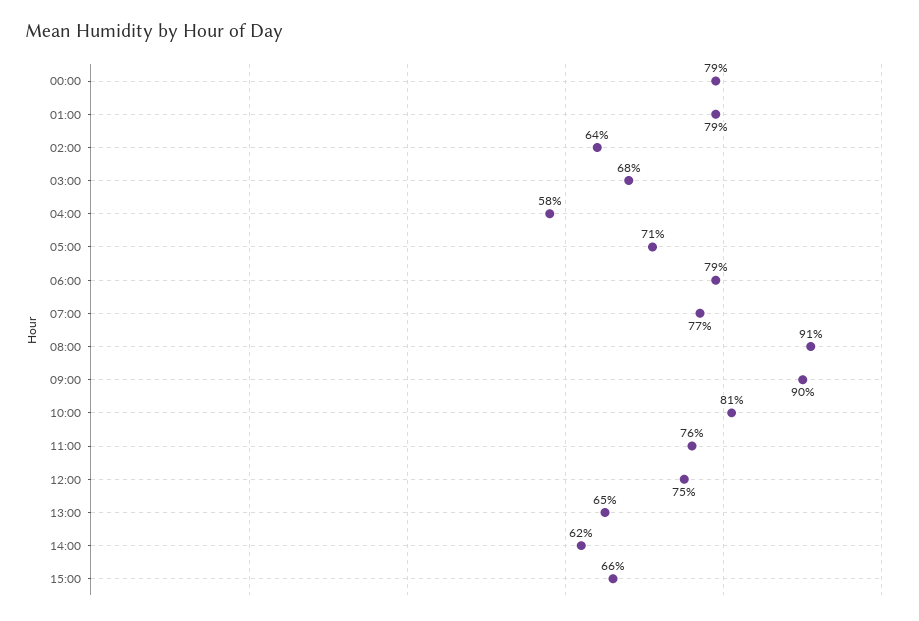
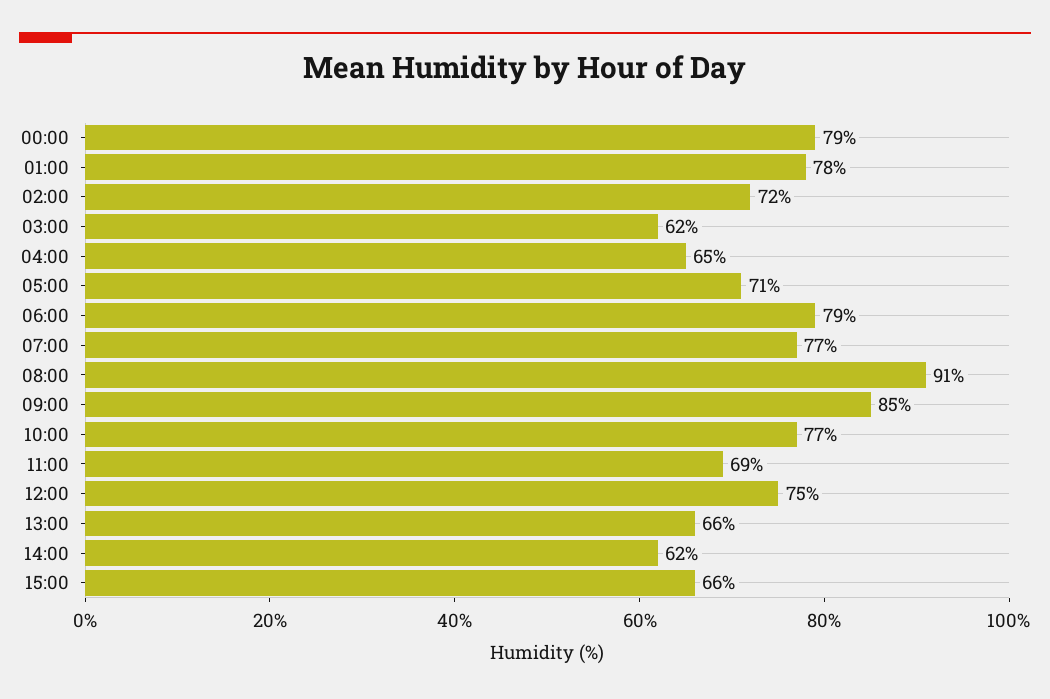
  {
    "00:00": 79,
-   "01:00": 79,
+   "01:00": 78,
-   "02:00": 64,
+   "02:00": 72,
-   "03:00": 68,
+   "03:00": 62,
-   "04:00": 58,
+   "04:00": 65,
    "05:00": 71,
    "06:00": 79,
    "07:00": 77,
    "08:00": 91,
-   "09:00": 90,
+   "09:00": 85,
-   "10:00": 81,
+   "10:00": 77,
-   "11:00": 76,
+   "11:00": 69,
    "12:00": 75,
-   "13:00": 65,
+   "13:00": 66,
    "14:00": 62,
    "15:00": 66
  }

